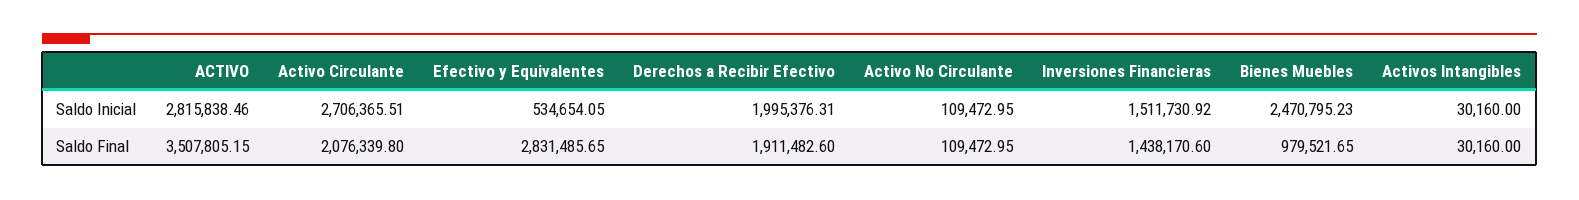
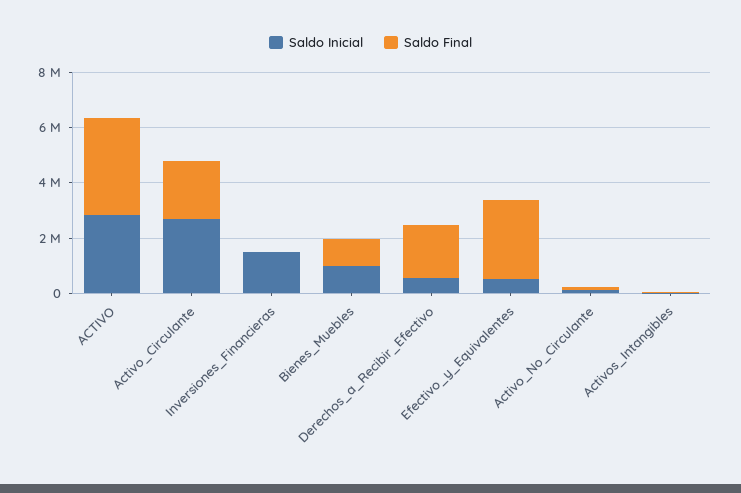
  {
    "Saldo Inicial": {
      "ACTIVO": 2815838.46,
      "Activo Circulante": 2706365.51,
      "Efectivo y Equivalentes": 534654.05,
-     "Derechos a Recibir Efectivo": 1995376.31,
+     "Derechos a Recibir Efectivo": 500000,
      "Activo No Circulante": 109472.95,
      "Inversiones Financieras": 1511730.92,
-     "Bienes Muebles": 2470795.23,
+     "Bienes Muebles": 1000000,
      "Activos Intangibles": 30160
    },
    "Saldo Final": {
      "ACTIVO": 3507805.15,
      "Activo Circulante": 2076339.8,
      "Efectivo y Equivalentes": 2831485.65,
      "Derechos a Recibir Efectivo": 1911482.6,
      "Activo No Circulante": 109472.95,
-     "Inversiones Financieras": 1438170.6,
+     "Inversiones Financieras": 0,
      "Bienes Muebles": 979521.65,
      "Activos Intangibles": 30160
    }
  }

